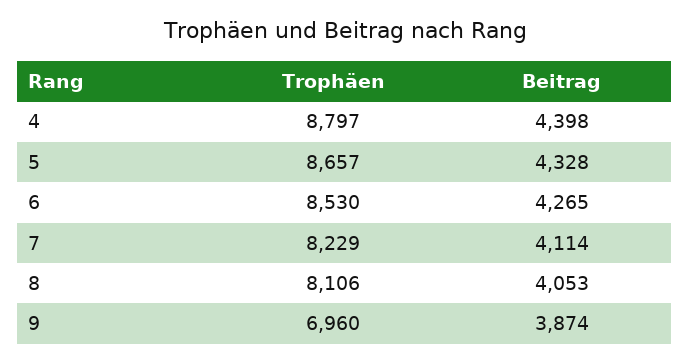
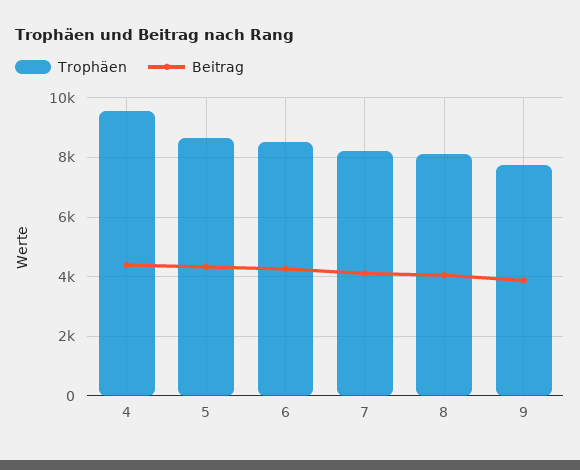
  {
    "Trophäen": {
-     "4": 8797,
+     "4": 9500,
      "5": 8657,
      "6": 8530,
      "7": 8229,
      "8": 8106,
-     "9": 6960
+     "9": 7750
    },
    "Beitrag": {
      "4": 4398,
      "5": 4328,
      "6": 4265,
      "7": 4114,
      "8": 4053,
      "9": 3874
    }
  }

